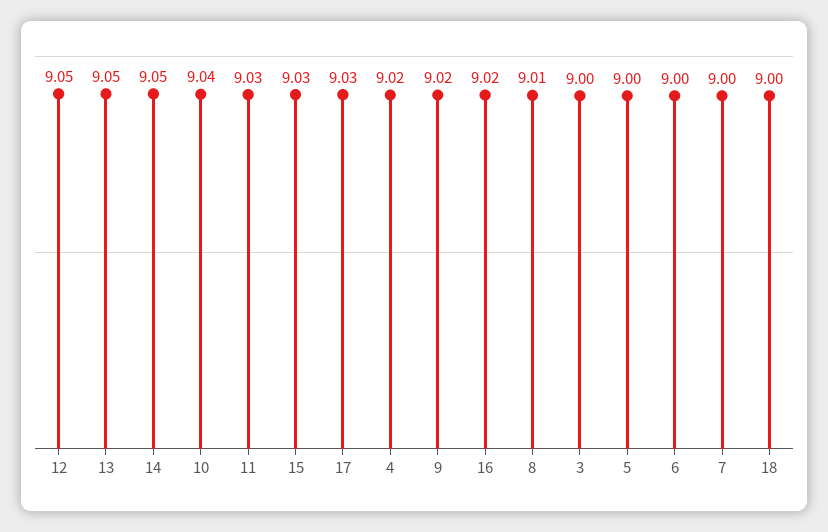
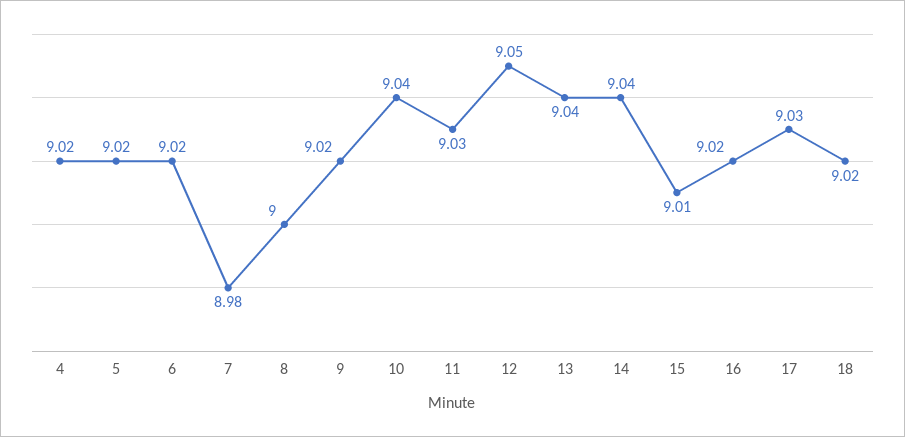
  {
    "12": 9.05,
-   "13": 9.05,
+   "13": 9.04,
-   "14": 9.05,
+   "14": 9.04,
    "10": 9.04,
    "11": 9.03,
-   "15": 9.03,
+   "15": 9.01,
    "17": 9.03,
    "4": 9.02,
    "9": 9.02,
    "16": 9.02,
-   "8": 9.01,
+   "8": 9,
-   "3": 9,
-   "5": 9,
+   "5": 9.02,
-   "6": 9,
+   "6": 9.02,
-   "7": 9,
+   "7": 8.98,
-   "18": 9
+   "18": 9.02
  }

